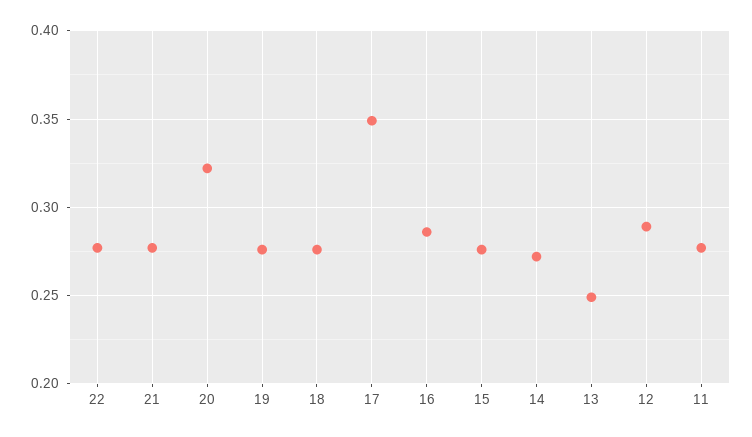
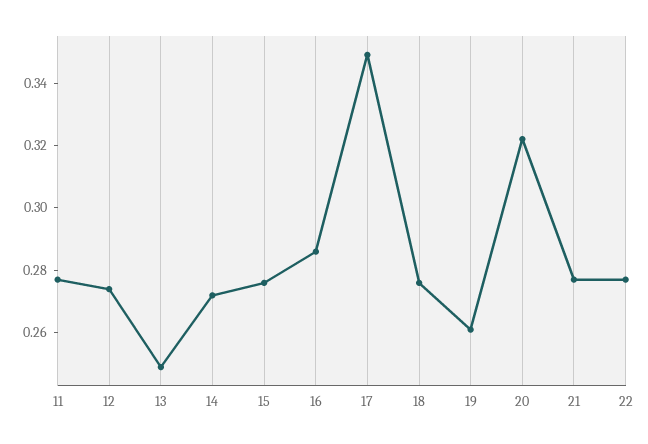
  {
    "22": 0.275,
    "21": 0.275,
    "20": 0.32,
-   "19": 0.275,
+   "19": 0.26,
    "18": 0.275,
    "17": 0.35,
    "16": 0.285,
    "15": 0.275,
    "14": 0.27,
    "13": 0.25,
-   "12": 0.29,
+   "12": 0.275,
    "11": 0.275
  }

